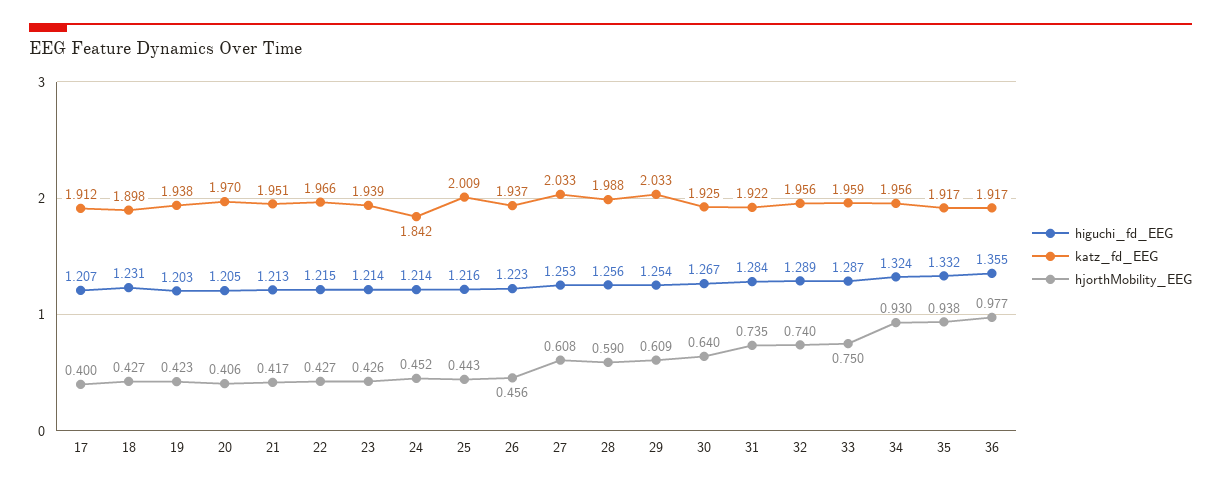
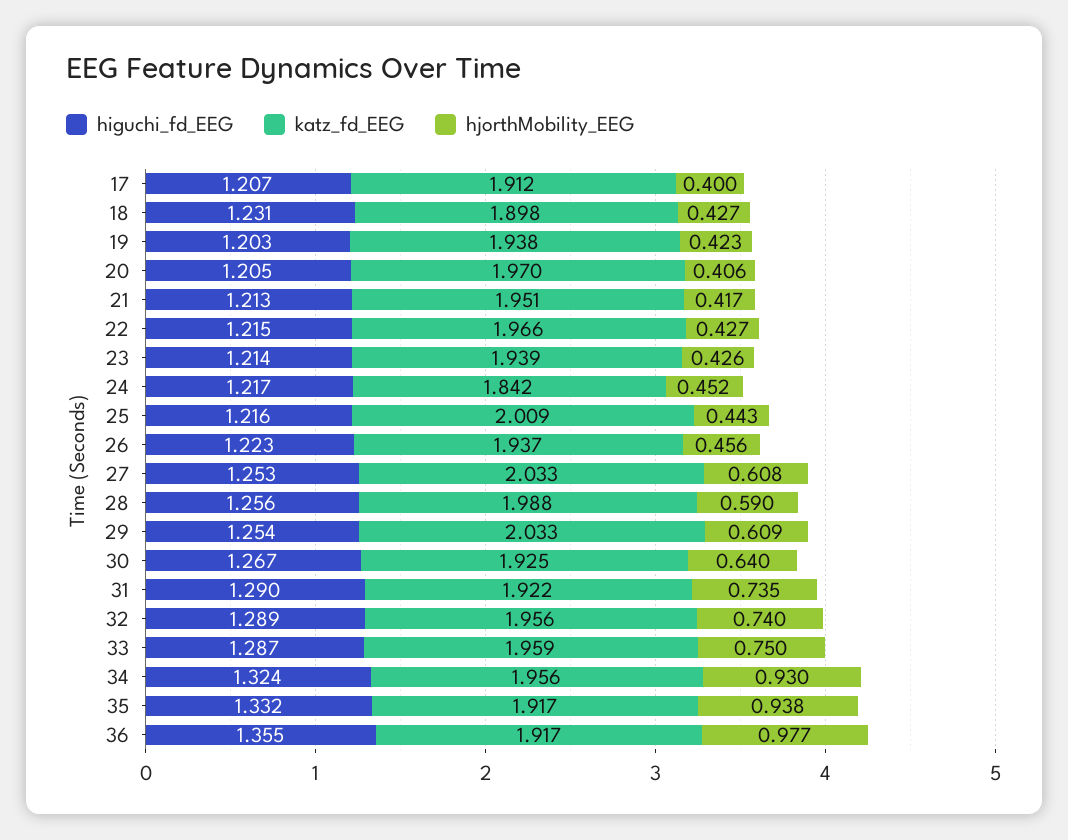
  {
    "higuchi_fd_EEG": {
      "17": 1.207,
      "18": 1.231,
      "19": 1.203,
      "20": 1.205,
      "21": 1.213,
      "22": 1.215,
      "23": 1.214,
-     "24": 1.214,
+     "24": 1.217,
      "25": 1.216,
      "26": 1.223,
      "27": 1.253,
      "28": 1.256,
      "29": 1.254,
      "30": 1.267,
-     "31": 1.284,
+     "31": 1.29,
      "32": 1.289,
      "33": 1.287,
      "34": 1.324,
      "35": 1.332,
      "36": 1.355
    },
    "katz_fd_EEG": {
      "17": 1.912,
      "18": 1.898,
      "19": 1.938,
      "20": 1.97,
      "21": 1.951,
      "22": 1.966,
      "23": 1.939,
      "24": 1.842,
      "25": 2.009,
      "26": 1.937,
      "27": 2.033,
      "28": 1.988,
      "29": 2.033,
      "30": 1.925,
      "31": 1.922,
      "32": 1.956,
      "33": 1.959,
      "34": 1.956,
      "35": 1.917,
      "36": 1.917
    },
    "hjorthMobility_EEG": {
      "17": 0.4,
      "18": 0.427,
      "19": 0.423,
      "20": 0.406,
      "21": 0.417,
      "22": 0.427,
      "23": 0.426,
      "24": 0.452,
      "25": 0.443,
      "26": 0.456,
      "27": 0.608,
      "28": 0.59,
      "29": 0.609,
      "30": 0.64,
      "31": 0.735,
      "32": 0.74,
      "33": 0.75,
      "34": 0.93,
      "35": 0.938,
      "36": 0.977
    }
  }

